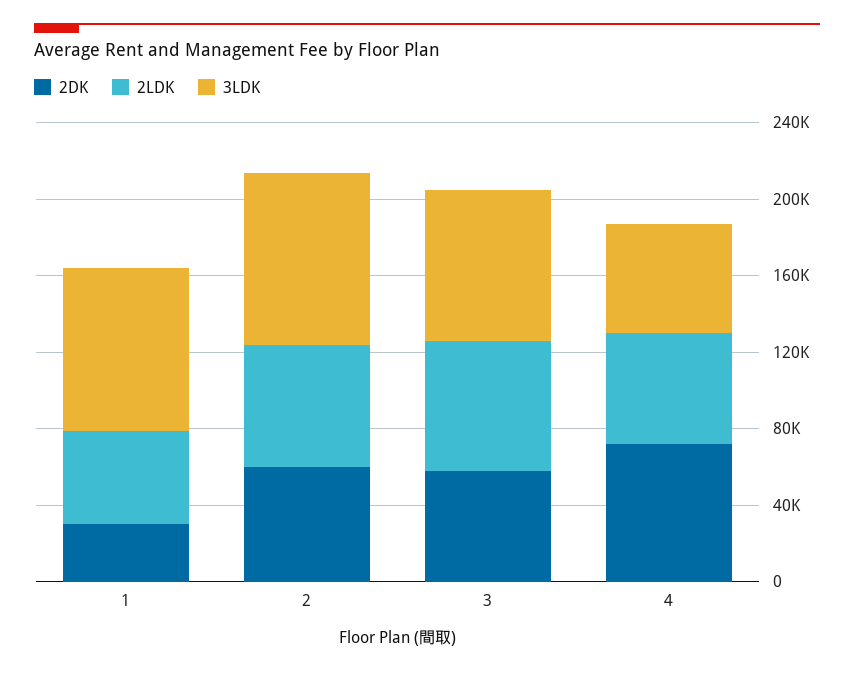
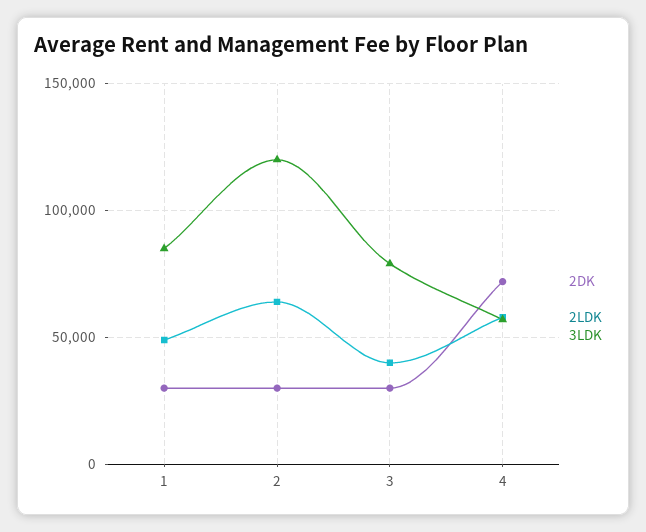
  {
    "2DK": {
      "1": 30000,
-     "2": 60000,
+     "2": 30000,
-     "3": 60000,
+     "3": 30000,
      "4": 70000
    },
    "2LDK": {
      "1": 50000,
      "2": 65000,
-     "3": 70000,
+     "3": 40000,
      "4": 60000
    },
    "3LDK": {
      "1": 85000,
-     "2": 90000,
+     "2": 120000,
      "3": 80000,
      "4": 55000
    }
  }

